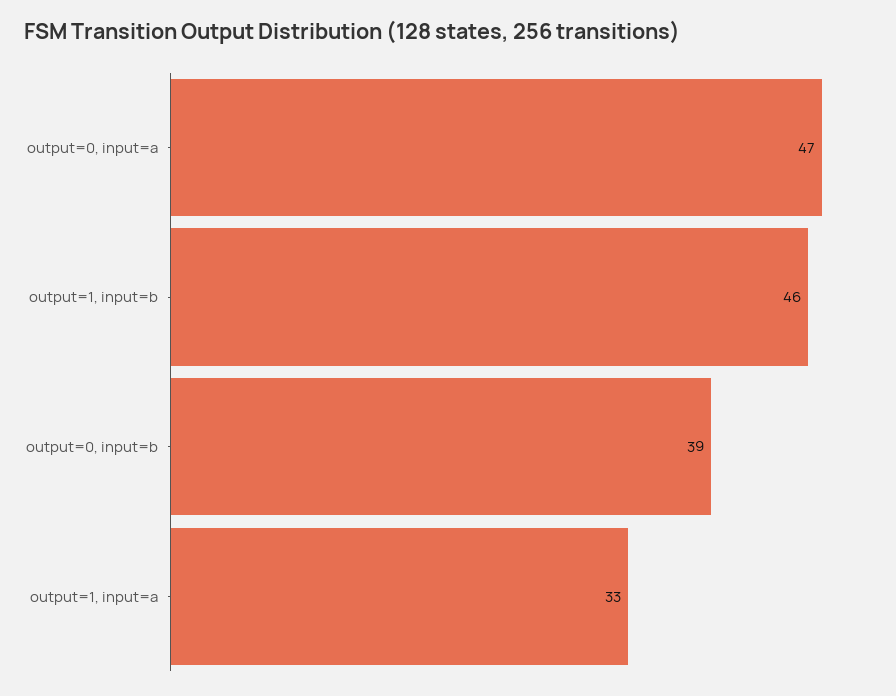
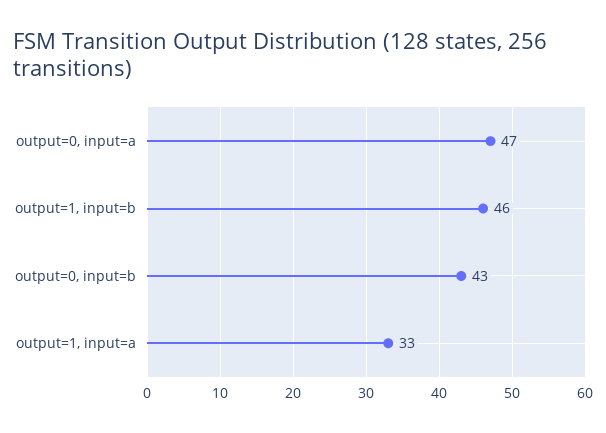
  {
    "output=0, input=a": 47,
    "output=1, input=b": 46,
-   "output=0, input=b": 39,
+   "output=0, input=b": 43,
    "output=1, input=a": 33
  }

